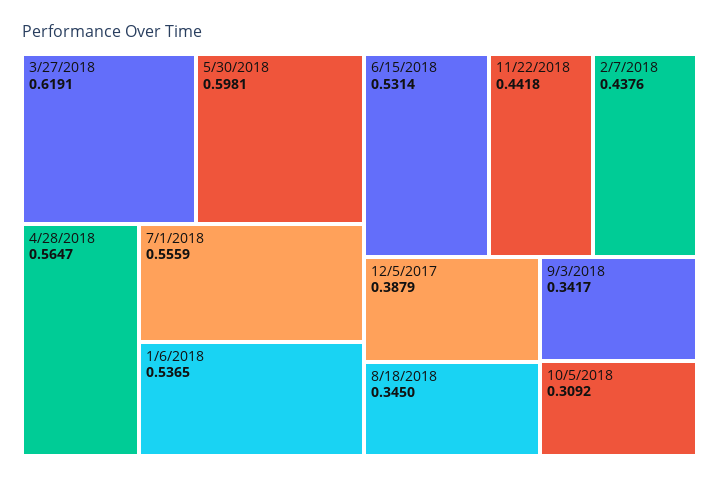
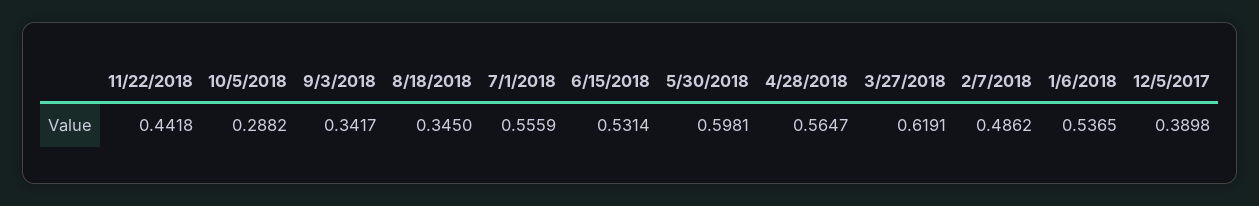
  {
    "3/27/2018": 0.6191,
    "5/30/2018": 0.5981,
    "4/28/2018": 0.5647,
    "7/1/2018": 0.5559,
    "1/6/2018": 0.5365,
    "6/15/2018": 0.5314,
    "11/22/2018": 0.4418,
-   "2/7/2018": 0.4376,
+   "2/7/2018": 0.4862,
-   "12/5/2017": 0.3879,
+   "12/5/2017": 0.3898,
    "8/18/2018": 0.345,
    "9/3/2018": 0.3417,
-   "10/5/2018": 0.3092
+   "10/5/2018": 0.2882
  }

